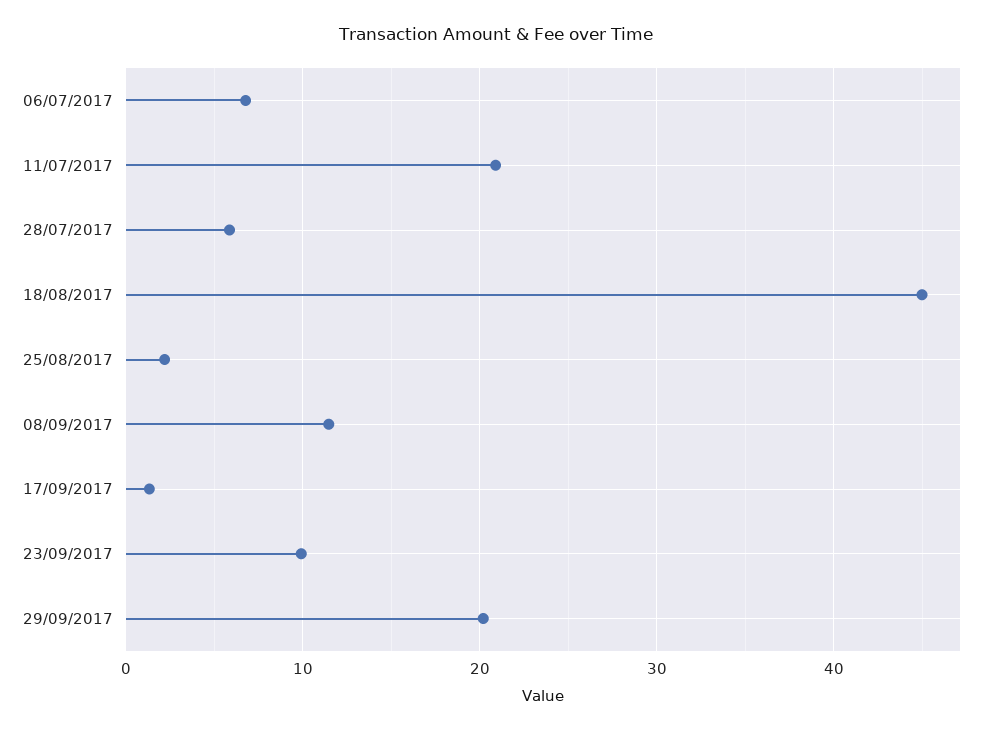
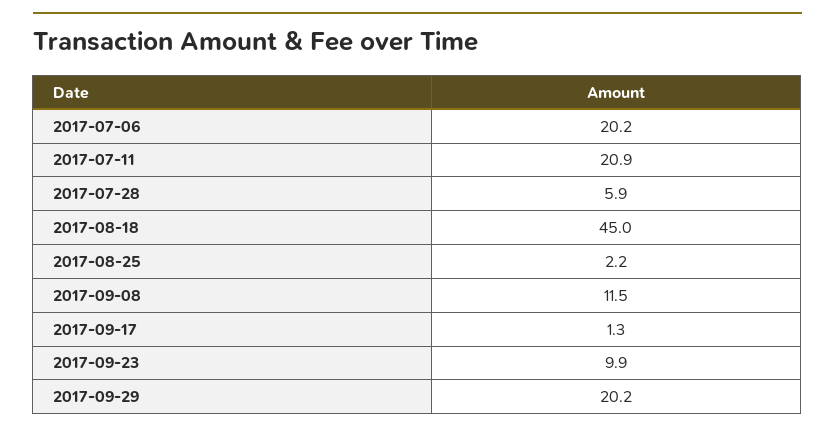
  {
-   "06/07/2017": 7,
+   "06/07/2017": 20.2,
    "11/07/2017": 20.9,
    "28/07/2017": 5.9,
    "18/08/2017": 45,
    "25/08/2017": 2.2,
    "08/09/2017": 11.5,
    "17/09/2017": 1.3,
    "23/09/2017": 9.9,
    "29/09/2017": 20.2
  }

